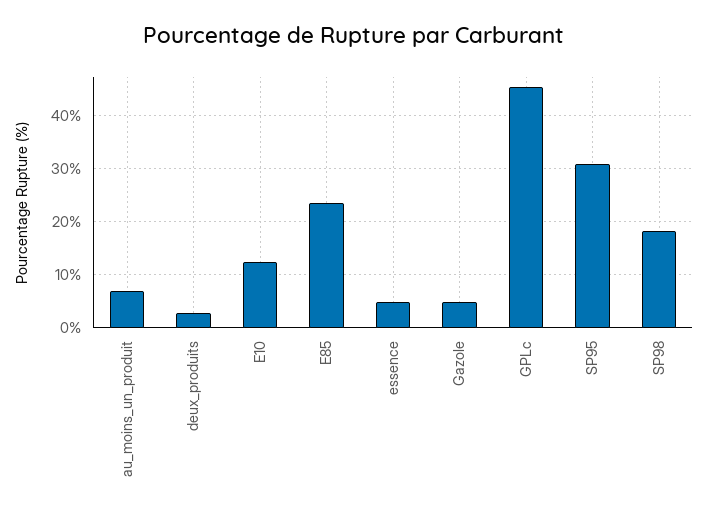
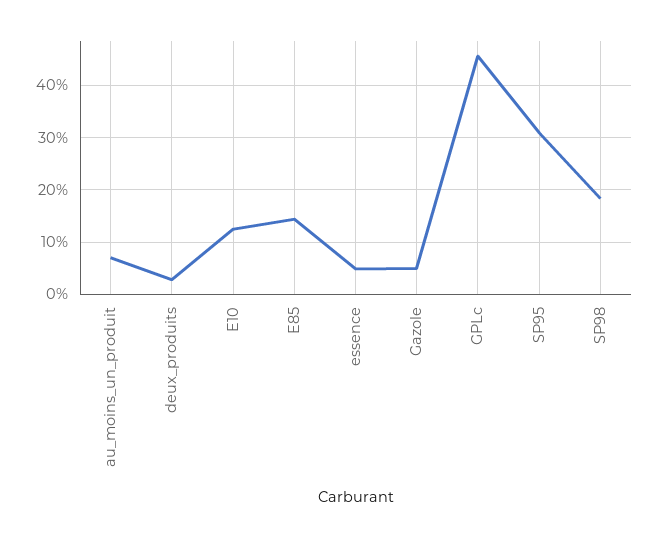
  {
    "au_moins_un_produit": 8,
    "deux_produits": 2,
    "E10": 12,
-   "E85": 24,
+   "E85": 14,
    "essence": 4,
    "Gazole": 4,
    "GPLc": 46,
    "SP95": 30,
    "SP98": 18
  }

